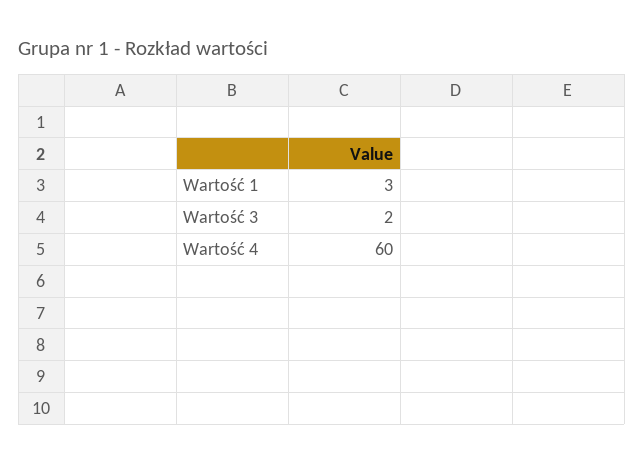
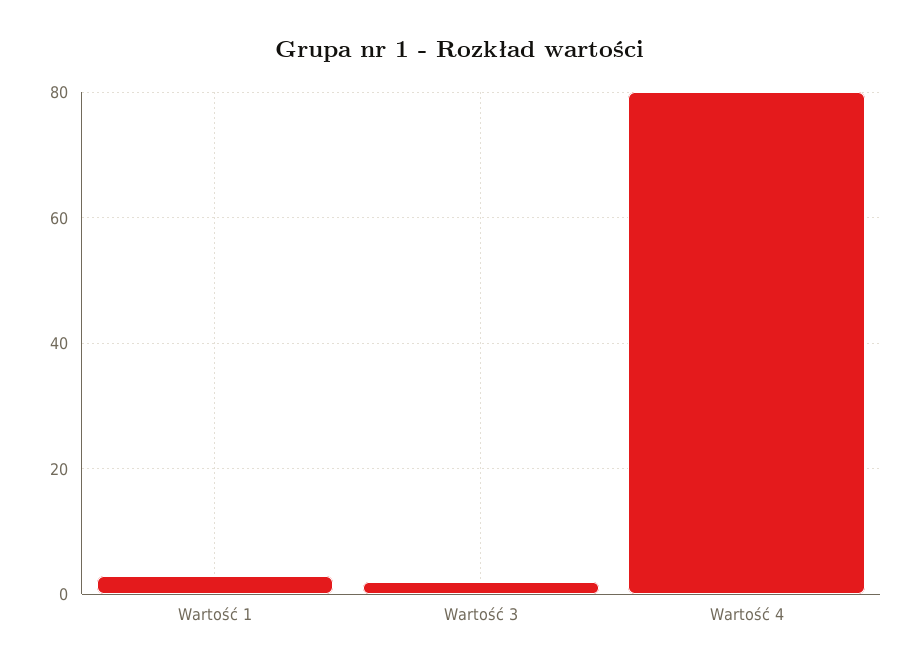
  {
    "Wartość 1": 3,
    "Wartość 3": 2,
-   "Wartość 4": 60
+   "Wartość 4": 80
  }

